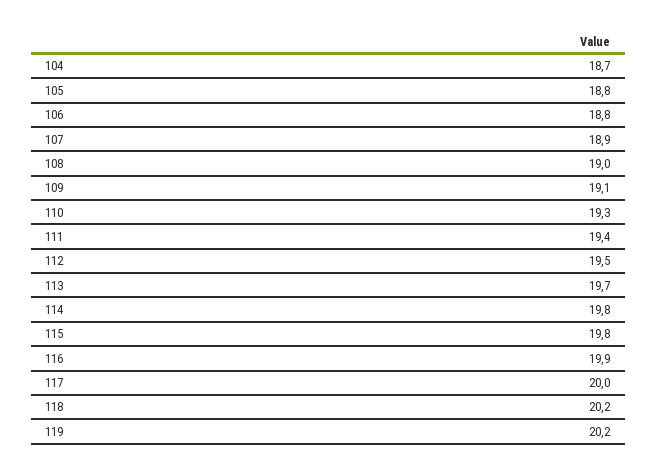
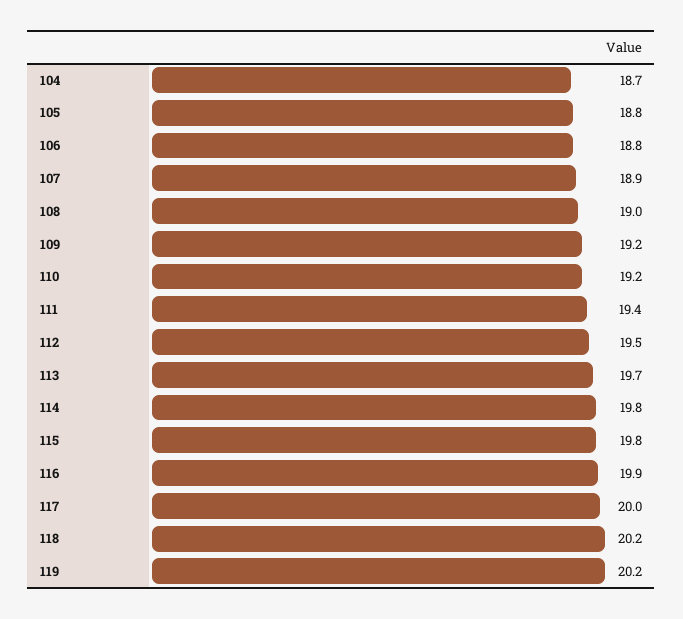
  {
    "104": 18.7,
    "105": 18.8,
    "106": 18.8,
    "107": 18.9,
    "108": 19,
-   "109": 19.1,
+   "109": 19.2,
-   "110": 19.3,
+   "110": 19.2,
    "111": 19.4,
    "112": 19.5,
    "113": 19.7,
    "114": 19.8,
    "115": 19.8,
    "116": 19.9,
    "117": 20,
    "118": 20.2,
    "119": 20.2
  }

